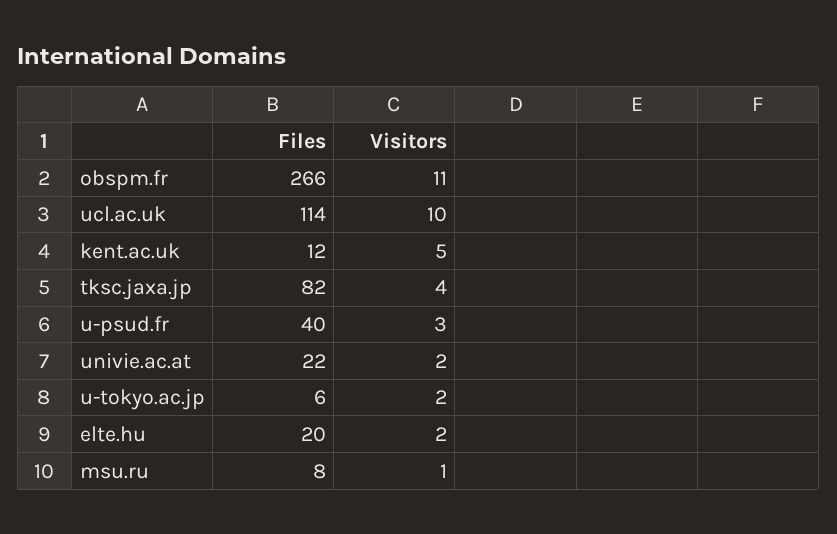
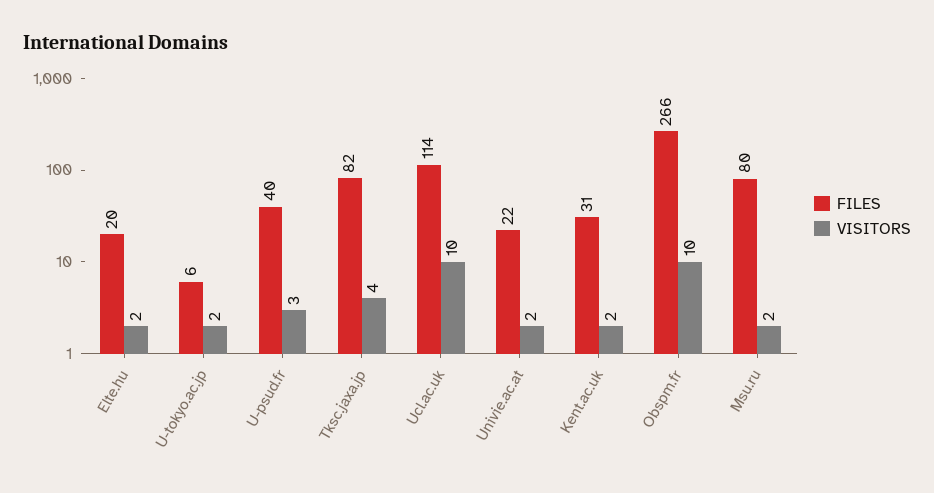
  {
    "Files": {
      "obspm.fr": 266,
      "ucl.ac.uk": 114,
-     "kent.ac.uk": 12,
+     "kent.ac.uk": 31,
      "tksc.jaxa.jp": 82,
      "u-psud.fr": 40,
      "univie.ac.at": 22,
      "u-tokyo.ac.jp": 6,
      "elte.hu": 20,
-     "msu.ru": 8
+     "msu.ru": 80
    },
    "Visitors": {
-     "obspm.fr": 11,
+     "obspm.fr": 10,
      "ucl.ac.uk": 10,
-     "kent.ac.uk": 5,
+     "kent.ac.uk": 2,
      "tksc.jaxa.jp": 4,
      "u-psud.fr": 3,
      "univie.ac.at": 2,
      "u-tokyo.ac.jp": 2,
      "elte.hu": 2,
-     "msu.ru": 1
+     "msu.ru": 2
    }
  }

